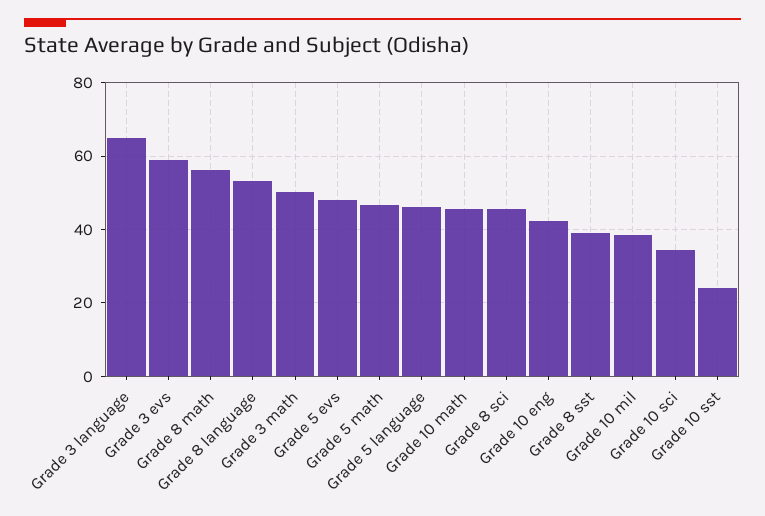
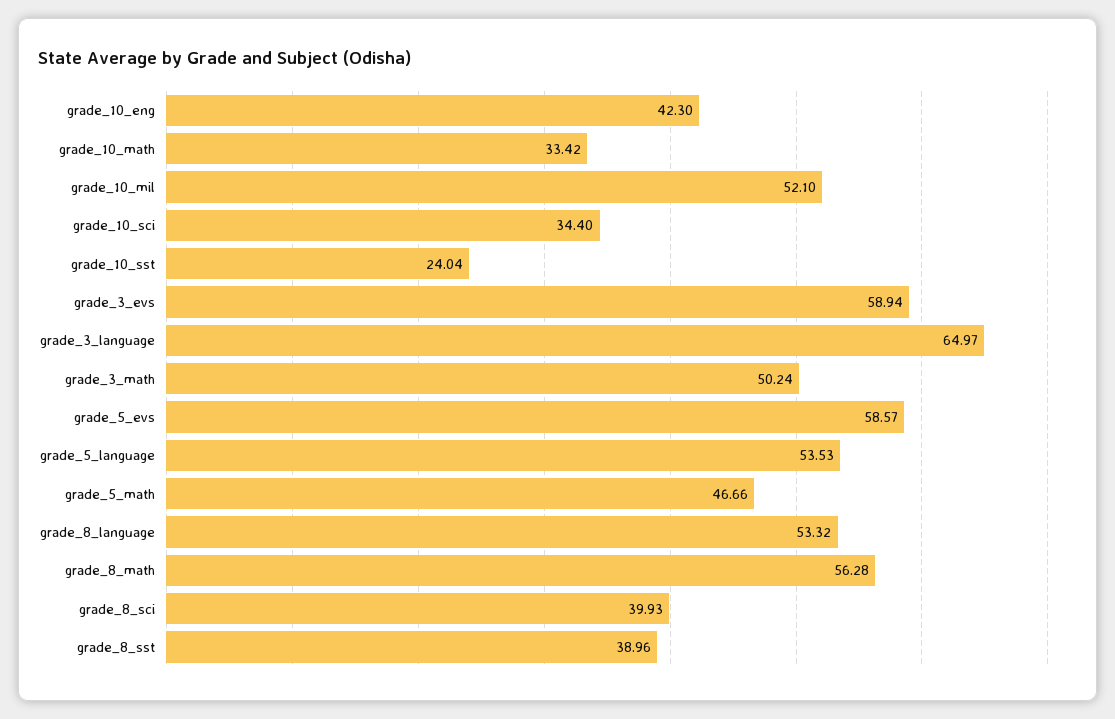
  {
    "Grade 3 language": 64.97,
    "Grade 3 evs": 58.94,
    "Grade 8 math": 56.28,
    "Grade 8 language": 53.32,
    "Grade 3 math": 50.24,
-   "Grade 5 evs": 48,
+   "Grade 5 evs": 58.57,
    "Grade 5 math": 46.66,
-   "Grade 5 language": 46,
+   "Grade 5 language": 53.53,
-   "Grade 10 math": 46,
+   "Grade 10 math": 33.42,
-   "Grade 8 sci": 46,
+   "Grade 8 sci": 39.93,
    "Grade 10 eng": 42.3,
    "Grade 8 sst": 38.96,
-   "Grade 10 mil": 38,
+   "Grade 10 mil": 52.1,
    "Grade 10 sci": 34.4,
    "Grade 10 sst": 24.04
  }

